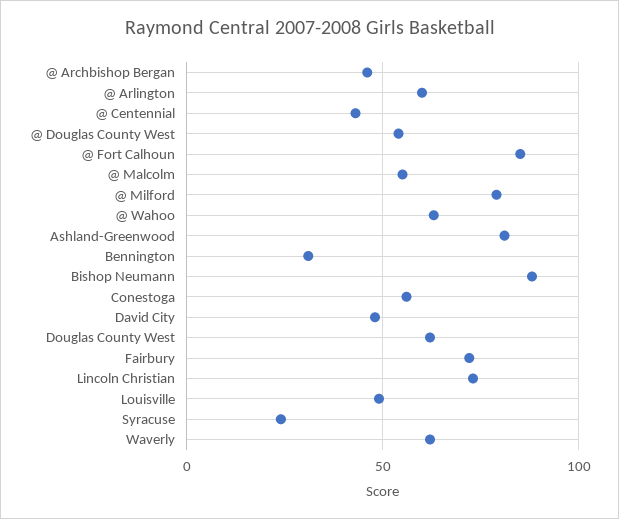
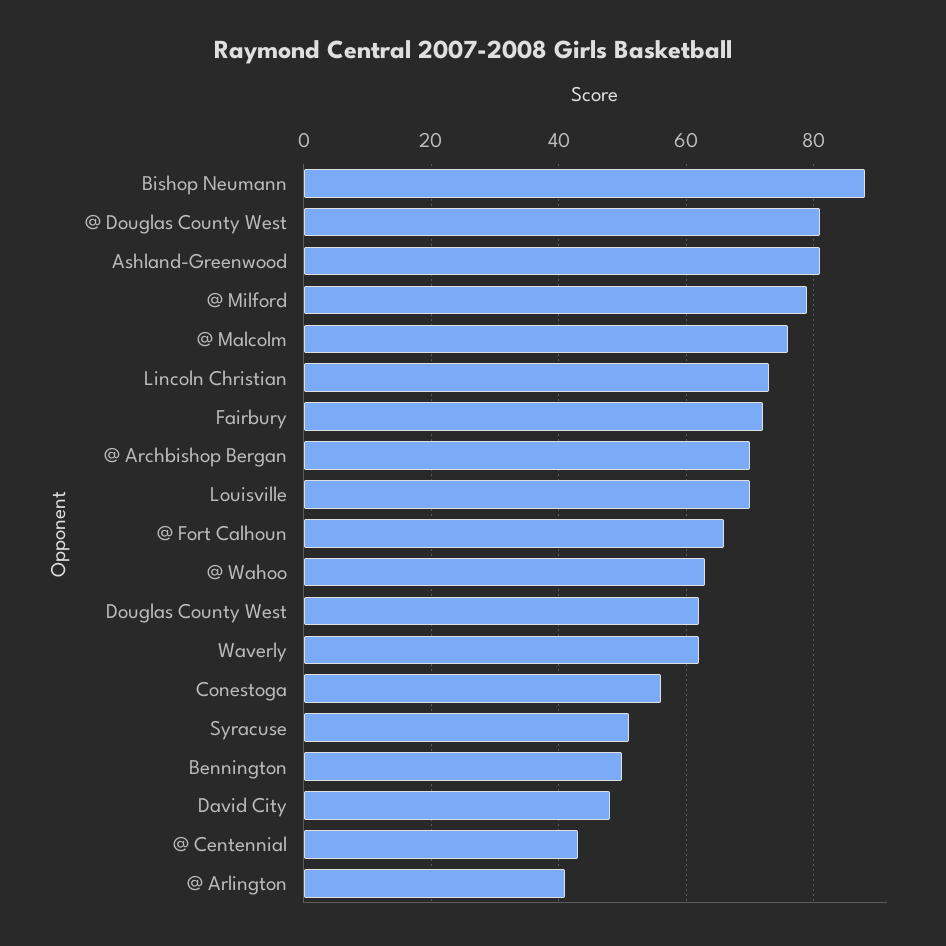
  {
-   "@ Archbishop Bergan": 45,
+   "@ Archbishop Bergan": 70,
-   "@ Arlington": 60,
+   "@ Arlington": 40,
    "@ Centennial": 45,
-   "@ Douglas County West": 55,
+   "@ Douglas County West": 80,
-   "@ Fort Calhoun": 85,
+   "@ Fort Calhoun": 65,
-   "@ Malcolm": 55,
+   "@ Malcolm": 75,
    "@ Milford": 80,
    "@ Wahoo": 65,
    "Ashland-Greenwood": 80,
-   "Bennington": 30,
+   "Bennington": 50,
    "Bishop Neumann": 90,
    "Conestoga": 55,
    "David City": 50,
    "Douglas County West": 60,
    "Fairbury": 70,
    "Lincoln Christian": 75,
-   "Louisville": 50,
+   "Louisville": 70,
-   "Syracuse": 25,
+   "Syracuse": 50,
    "Waverly": 60
  }

